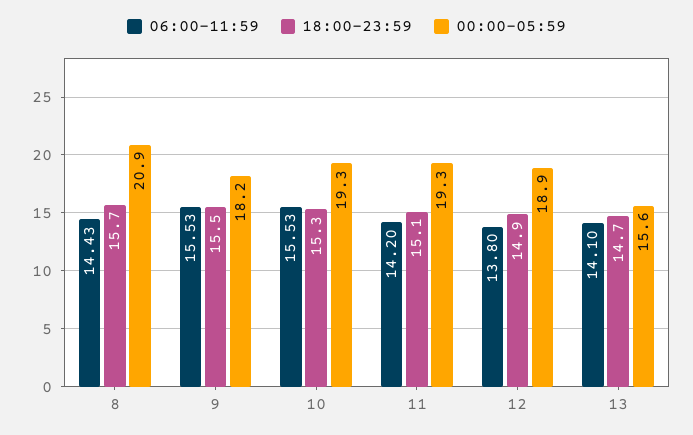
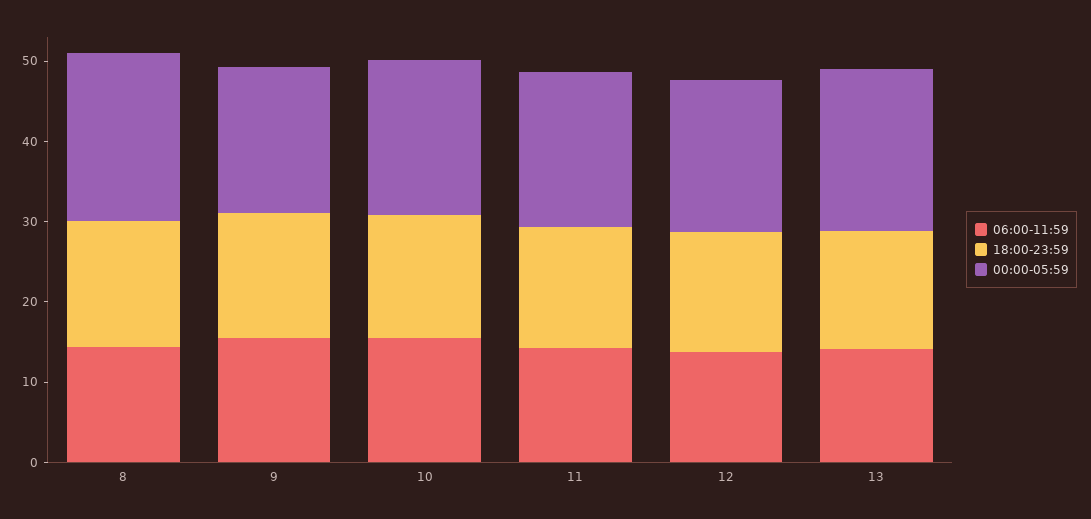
  {
    "06:00-11:59": {
      "8": 14.43,
      "9": 15.53,
      "10": 15.53,
      "11": 14.2,
      "12": 13.8,
      "13": 14.1
    },
    "18:00-23:59": {
      "8": 15.7,
      "9": 15.5,
      "10": 15.3,
      "11": 15.1,
      "12": 14.9,
      "13": 14.7
    },
    "00:00-05:59": {
      "8": 20.9,
      "9": 18.2,
      "10": 19.3,
      "11": 19.3,
      "12": 18.9,
-     "13": 15.6
+     "13": 20
    }
  }

